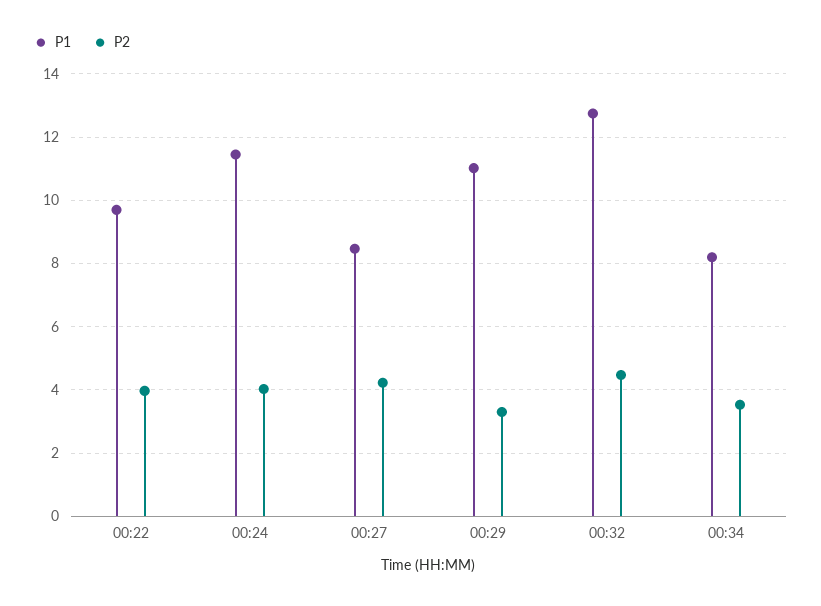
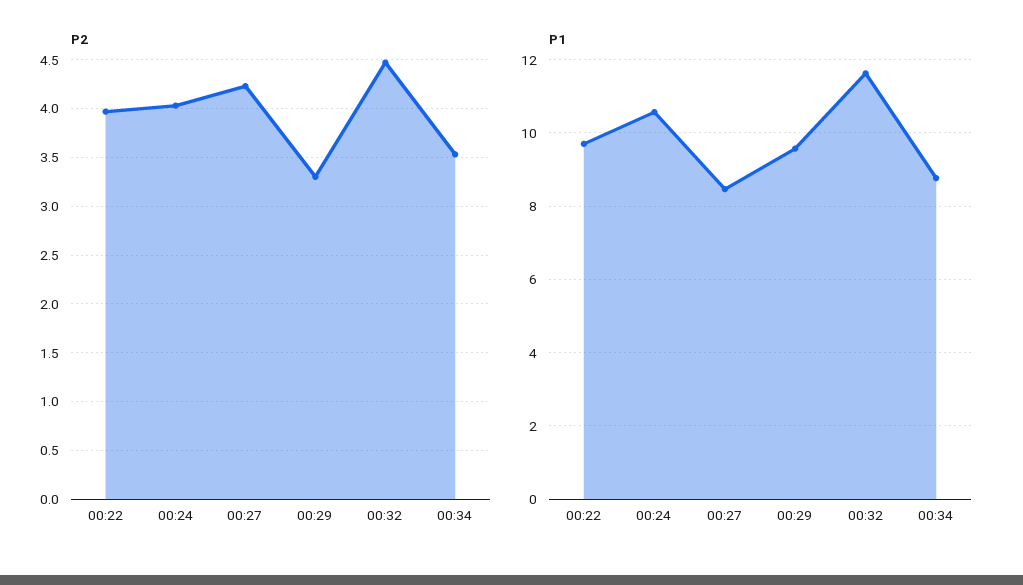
  {
    "P1": {
      "00:22": 9.8,
-     "00:24": 11.4,
+     "00:24": 10.6,
      "00:27": 8.4,
-     "00:29": 11,
+     "00:29": 9.6,
-     "00:32": 12.8,
+     "00:32": 11.6,
-     "00:34": 8.2
+     "00:34": 8.8
    },
    "P2": {
      "00:22": 4,
      "00:24": 4,
      "00:27": 4.2,
      "00:29": 3.3,
      "00:32": 4.5,
      "00:34": 3.5
    }
  }

